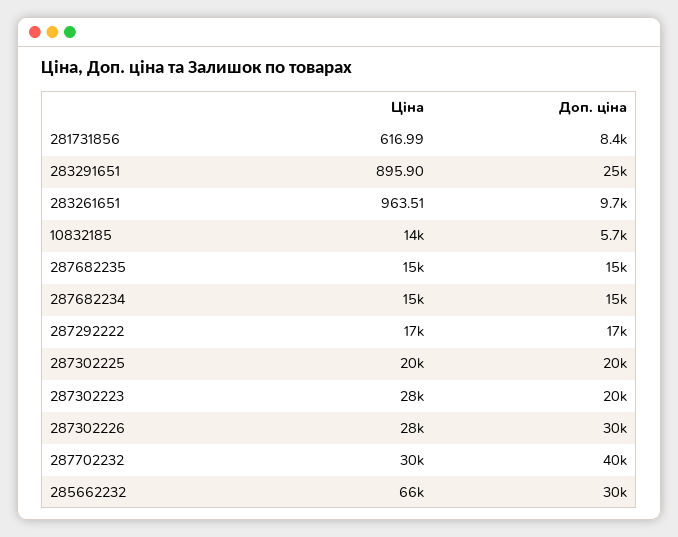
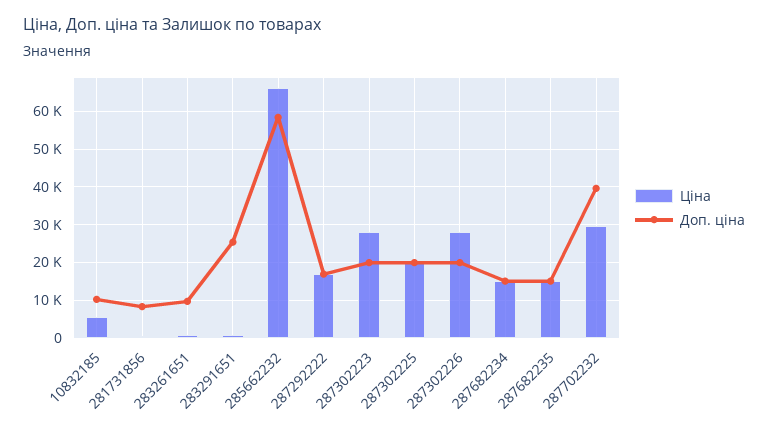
  {
    "Ціна": {
      "281731856": 616.99,
      "283291651": 895.9,
      "283261651": 963.51,
-     "10832185": 14000,
+     "10832185": 6000,
      "287682235": 15000,
      "287682234": 15000,
      "287292222": 17000,
      "287302225": 20000,
      "287302223": 28000,
      "287302226": 28000,
      "287702232": 30000,
      "285662232": 66000
    },
    "Доп. ціна": {
      "281731856": 8400,
      "283291651": 25000,
      "283261651": 9700,
-     "10832185": 5700,
+     "10832185": 10000,
      "287682235": 15000,
      "287682234": 15000,
      "287292222": 17000,
      "287302225": 20000,
      "287302223": 20000,
-     "287302226": 30000,
+     "287302226": 20000,
      "287702232": 40000,
-     "285662232": 30000
+     "285662232": 58000
    }
  }

